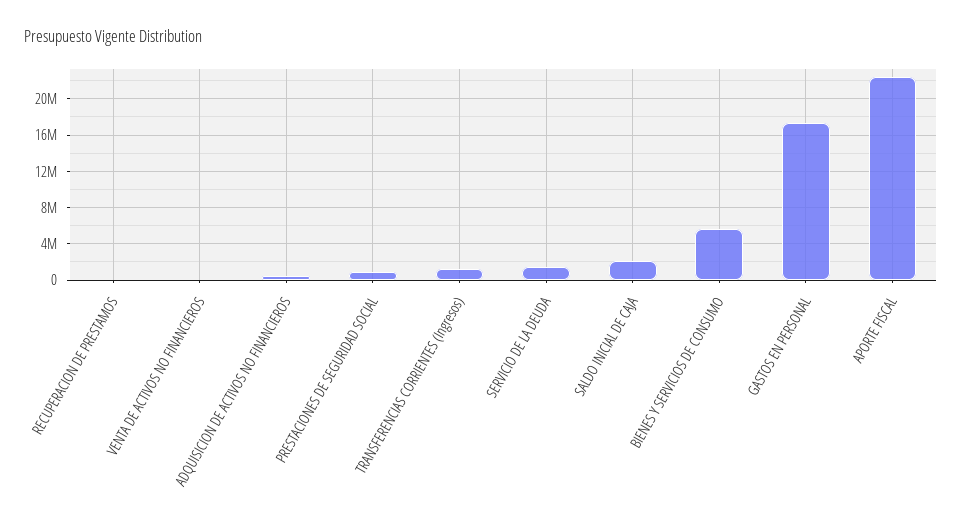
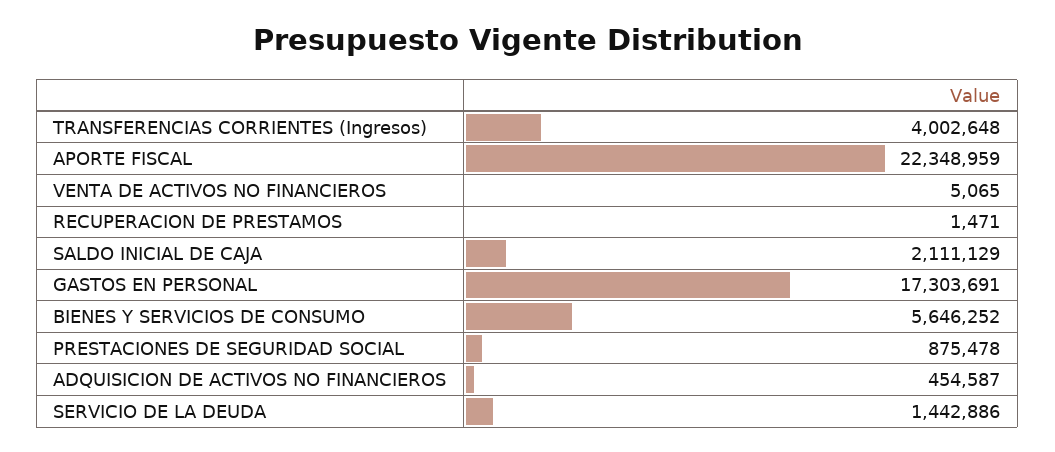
  {
    "RECUPERACION DE PRESTAMOS": 1471,
    "VENTA DE ACTIVOS NO FINANCIEROS": 5065,
    "ADQUISICION DE ACTIVOS NO FINANCIEROS": 454587,
    "PRESTACIONES DE SEGURIDAD SOCIAL": 875478,
-   "TRANSFERENCIAS CORRIENTES (Ingresos)": 1000000,
+   "TRANSFERENCIAS CORRIENTES (Ingresos)": 4002648,
    "SERVICIO DE LA DEUDA": 1442886,
    "SALDO INICIAL DE CAJA": 2111129,
    "BIENES Y SERVICIOS DE CONSUMO": 5646252,
    "GASTOS EN PERSONAL": 17303691,
    "APORTE FISCAL": 22348959
  }

